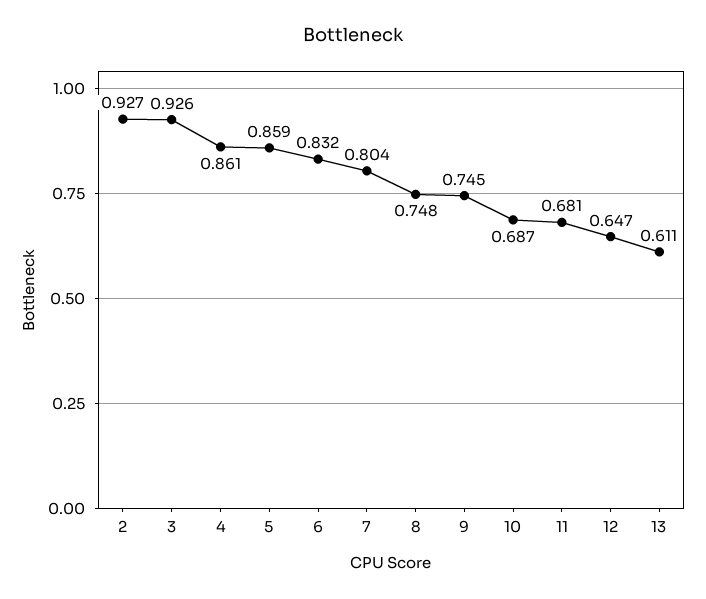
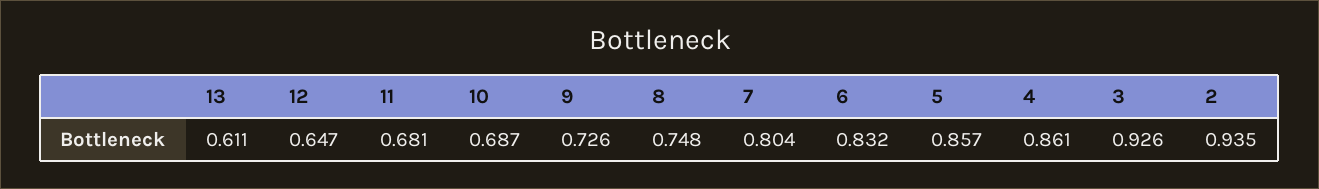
  {
-   "2": 0.927,
+   "2": 0.935,
    "3": 0.926,
    "4": 0.861,
-   "5": 0.859,
+   "5": 0.857,
    "6": 0.832,
    "7": 0.804,
    "8": 0.748,
-   "9": 0.745,
+   "9": 0.726,
    "10": 0.687,
    "11": 0.681,
    "12": 0.647,
    "13": 0.611
  }

